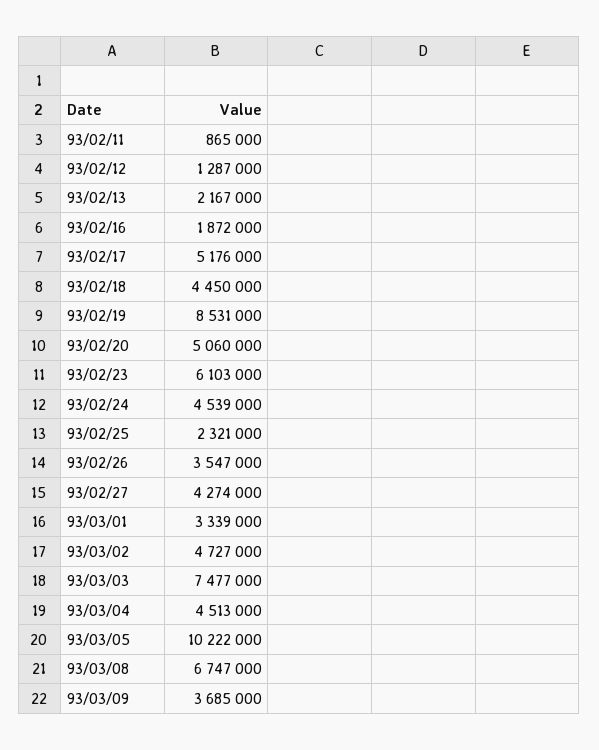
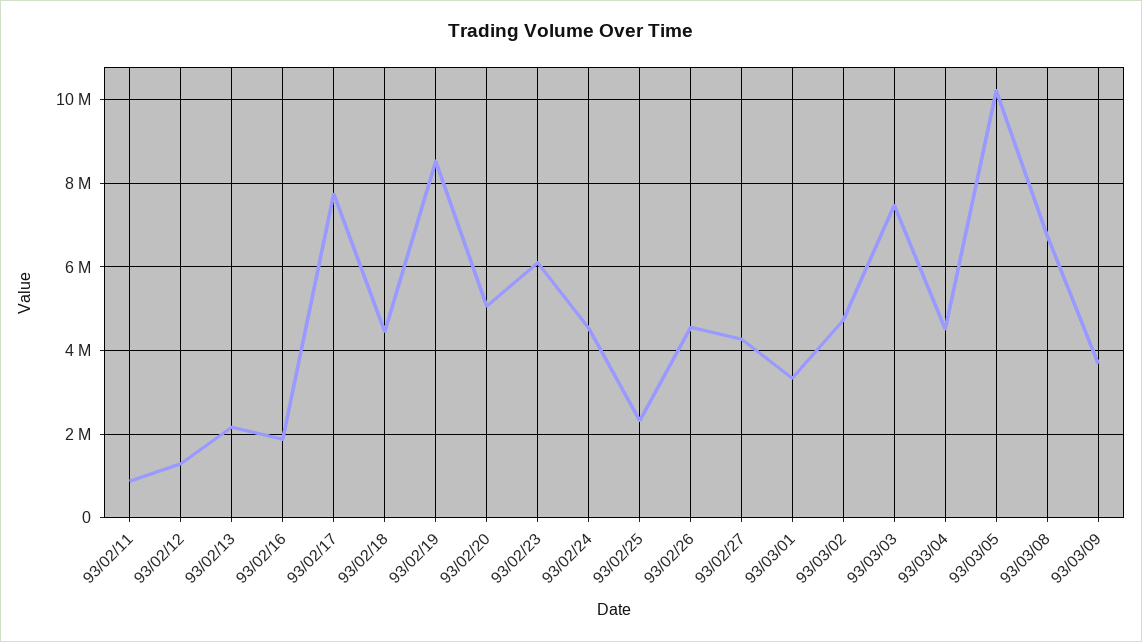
  {
    "93/02/11": 865000,
    "93/02/12": 1287000,
    "93/02/13": 2167000,
    "93/02/16": 1872000,
-   "93/02/17": 5176000,
+   "93/02/17": 7800000,
    "93/02/18": 4450000,
    "93/02/19": 8531000,
    "93/02/20": 5060000,
    "93/02/23": 6103000,
    "93/02/24": 4539000,
    "93/02/25": 2321000,
-   "93/02/26": 3547000,
+   "93/02/26": 4600000,
    "93/02/27": 4274000,
    "93/03/01": 3339000,
    "93/03/02": 4727000,
    "93/03/03": 7477000,
    "93/03/04": 4513000,
    "93/03/05": 10222000,
    "93/03/08": 6747000,
    "93/03/09": 3685000
  }

